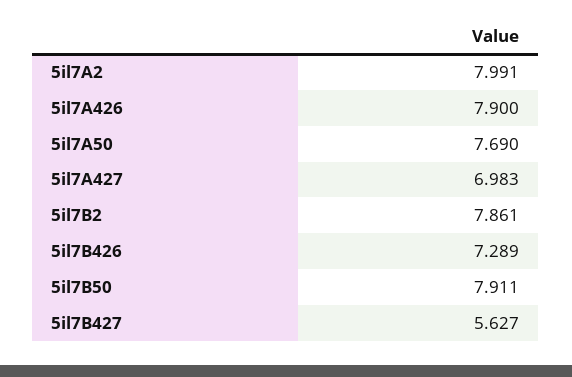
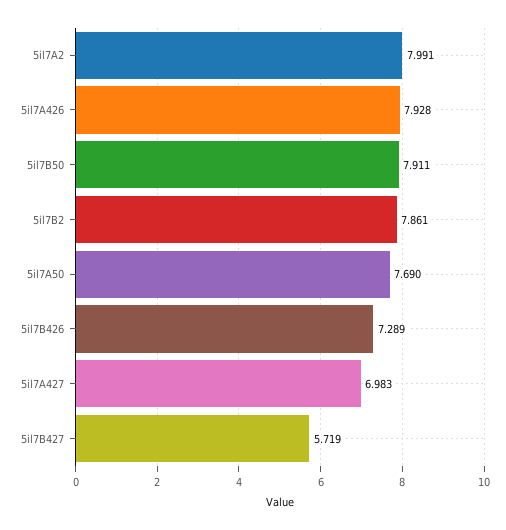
  {
    "5il7A2": 7.991,
-   "5il7A426": 7.9,
+   "5il7A426": 7.928,
    "5il7A50": 7.69,
    "5il7A427": 6.983,
    "5il7B2": 7.861,
    "5il7B426": 7.289,
    "5il7B50": 7.911,
-   "5il7B427": 5.627
+   "5il7B427": 5.719
  }

